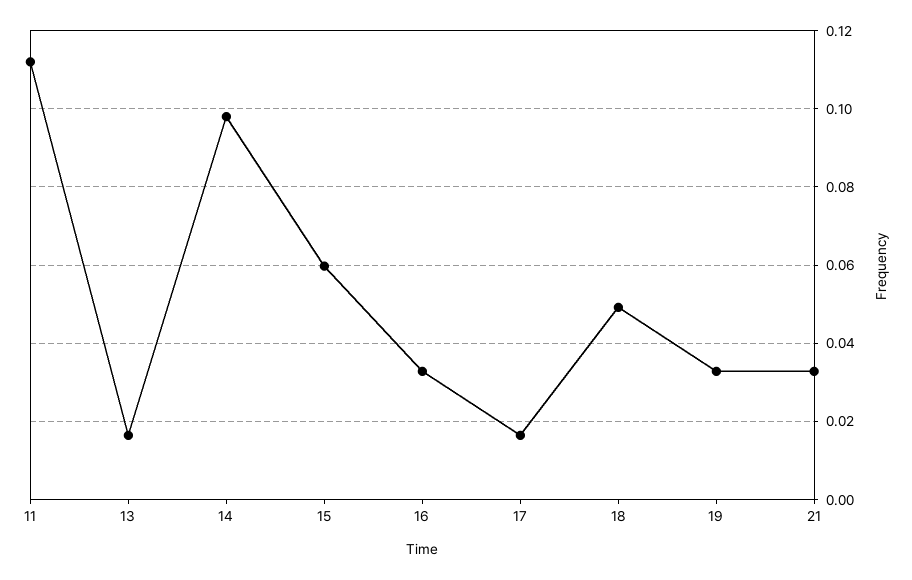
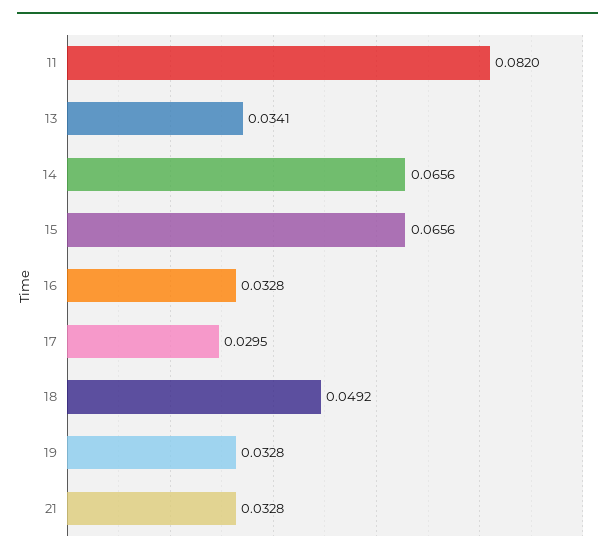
  {
-   "11": 0.112,
+   "11": 0.082,
-   "13": 0.016,
+   "13": 0.0341,
-   "14": 0.098,
+   "14": 0.0656,
-   "15": 0.06,
+   "15": 0.0656,
    "16": 0.0328,
-   "17": 0.016,
+   "17": 0.0295,
    "18": 0.0492,
    "19": 0.0328,
    "21": 0.0328
  }

